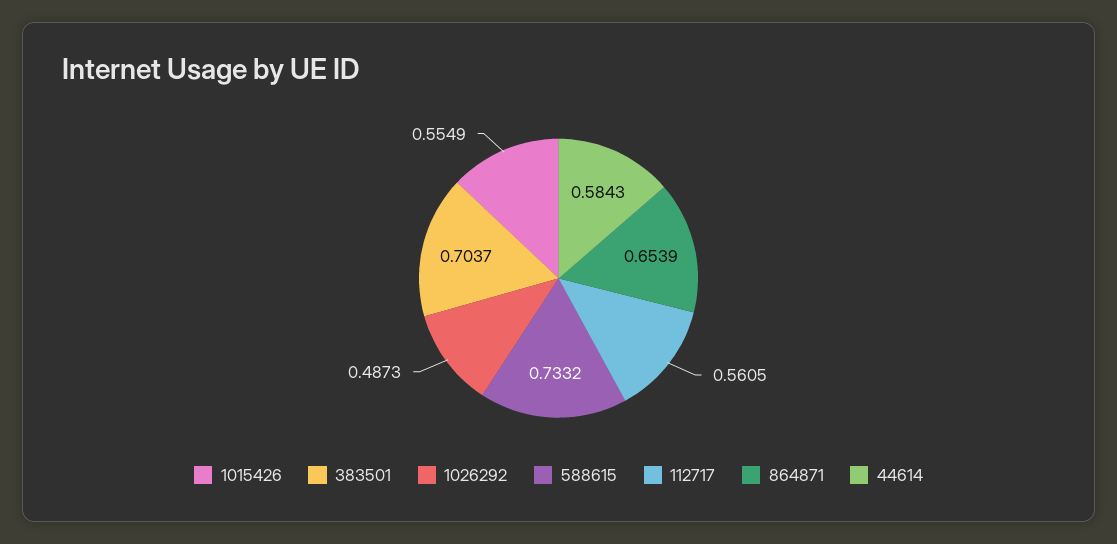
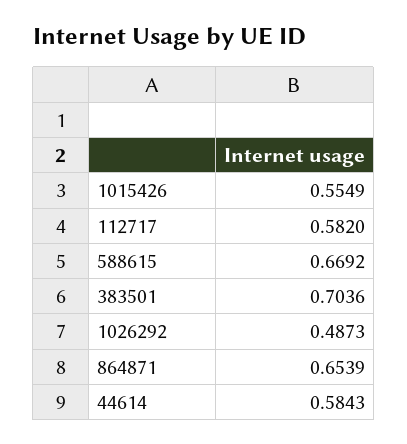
  {
    "1015426": 0.5549,
-   "383501": 0.7037,
+   "383501": 0.7036,
    "1026292": 0.4873,
-   "588615": 0.7332,
+   "588615": 0.6692,
-   "112717": 0.5605,
+   "112717": 0.582,
    "864871": 0.6539,
    "44614": 0.5843
  }

